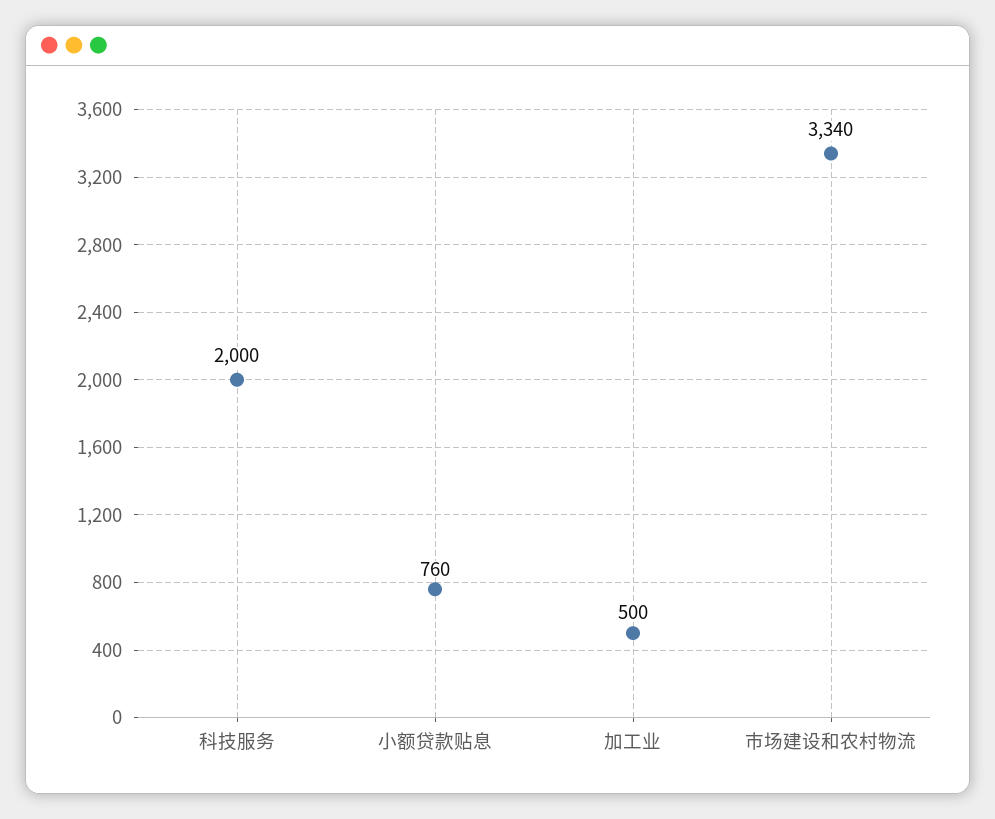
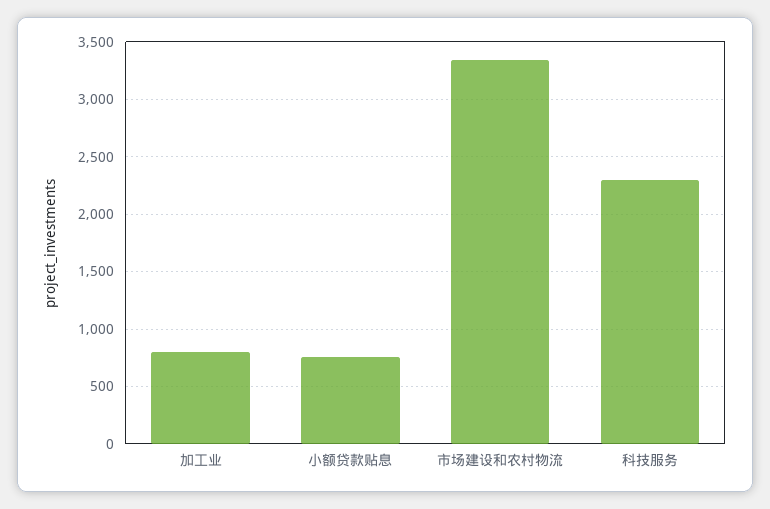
  {
-   "科技服务": 2000,
+   "科技服务": 2300,
    "小额贷款贴息": 760,
-   "加工业": 500,
+   "加工业": 800,
    "市场建设和农村物流": 3340
  }

